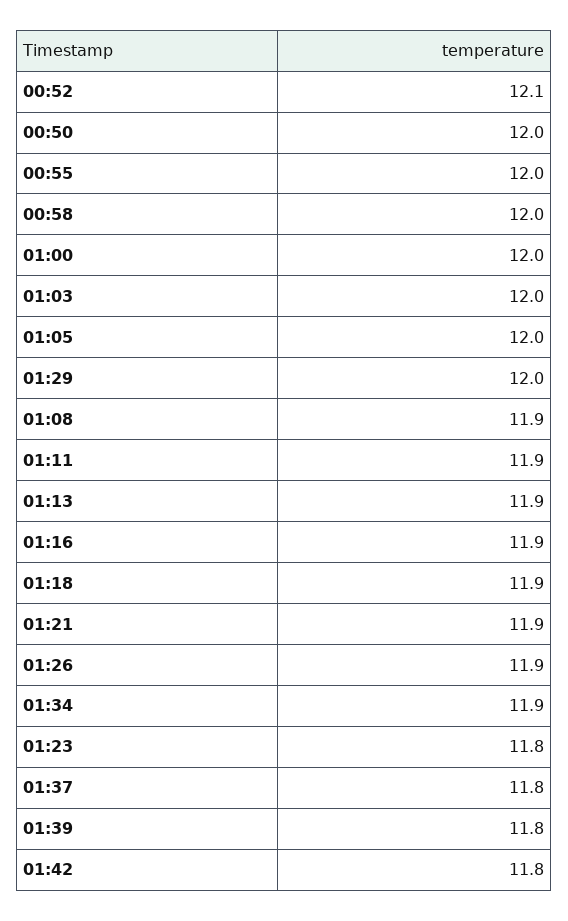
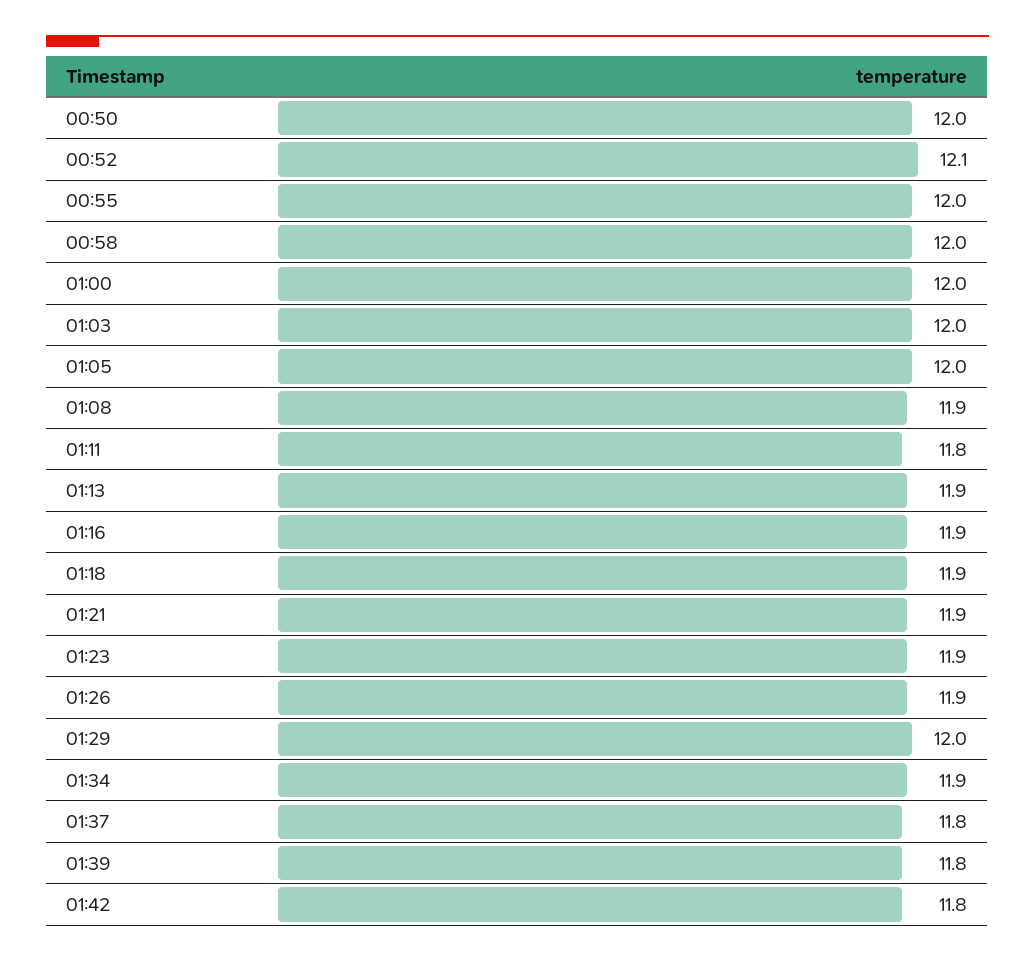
  {
    "00:52": 12.1,
    "00:50": 12,
    "00:55": 12,
    "00:58": 12,
    "01:00": 12,
    "01:03": 12,
    "01:05": 12,
    "01:29": 12,
    "01:08": 11.9,
-   "01:11": 11.9,
+   "01:11": 11.8,
    "01:13": 11.9,
    "01:16": 11.9,
    "01:18": 11.9,
    "01:21": 11.9,
    "01:26": 11.9,
    "01:34": 11.9,
-   "01:23": 11.8,
+   "01:23": 11.9,
    "01:37": 11.8,
    "01:39": 11.8,
    "01:42": 11.8
  }

